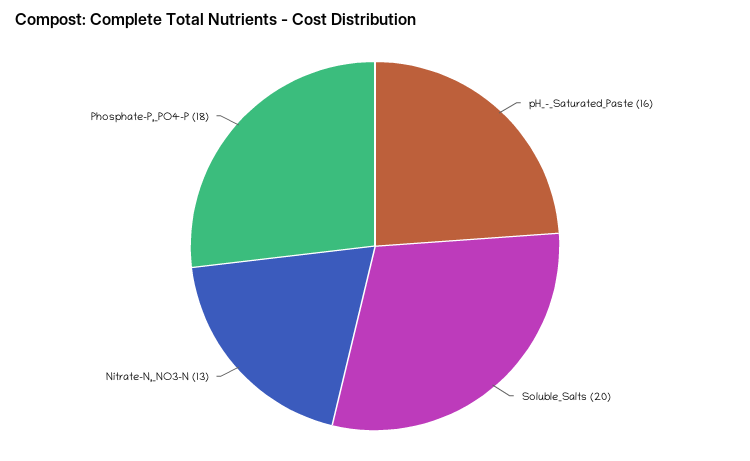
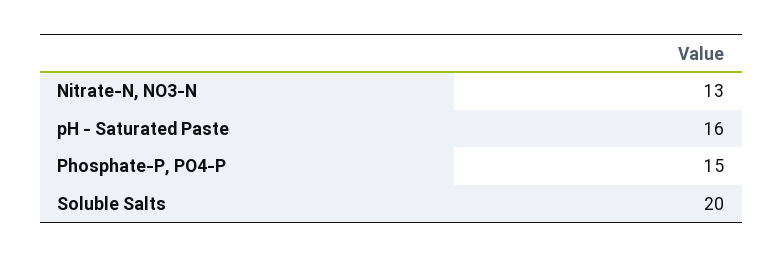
  {
    "pH_-_Saturated_Paste": 16,
    "Soluble_Salts": 20,
    "Nitrate-N,_NO3-N": 13,
-   "Phosphate-P,_PO4-P": 18
+   "Phosphate-P,_PO4-P": 15
  }

